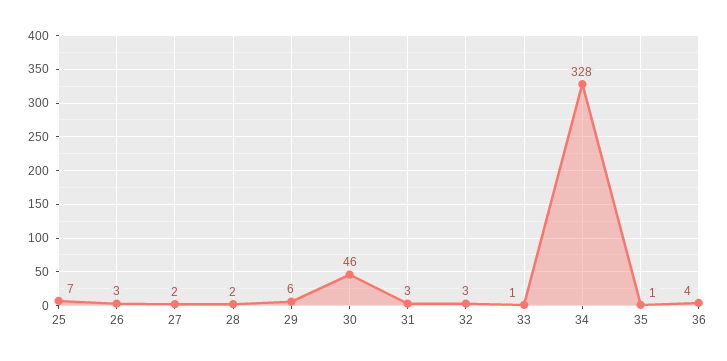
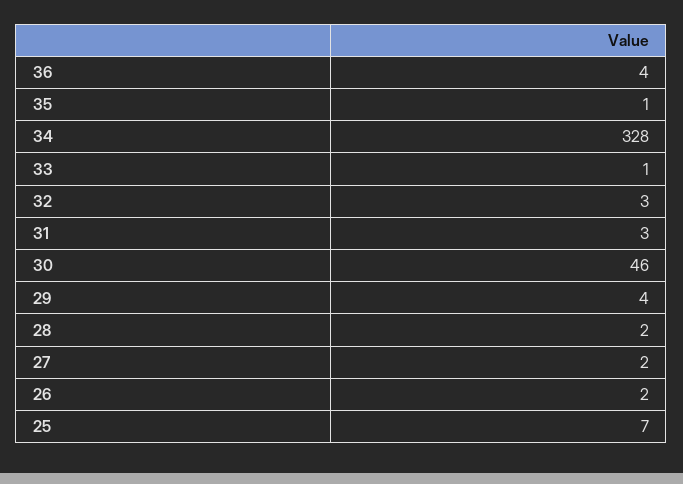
  {
    "25": 7,
-   "26": 3,
+   "26": 2,
    "27": 2,
    "28": 2,
-   "29": 6,
+   "29": 4,
    "30": 46,
    "31": 3,
    "32": 3,
    "33": 1,
    "34": 328,
    "35": 1,
    "36": 4
  }

